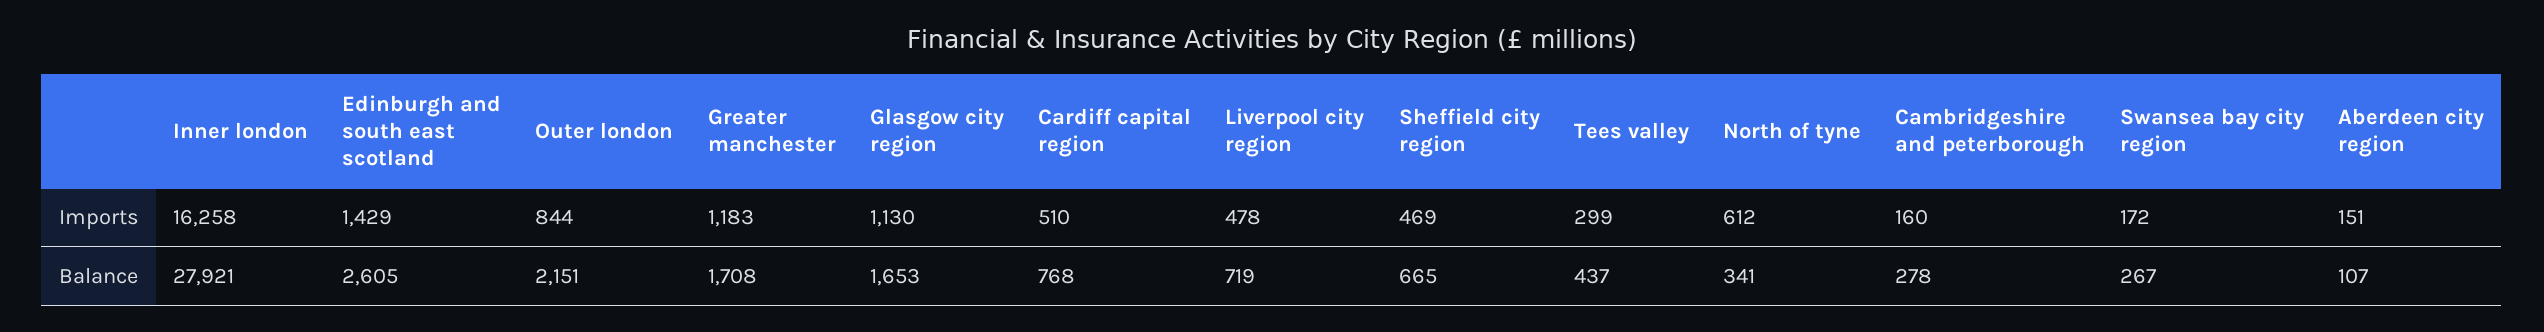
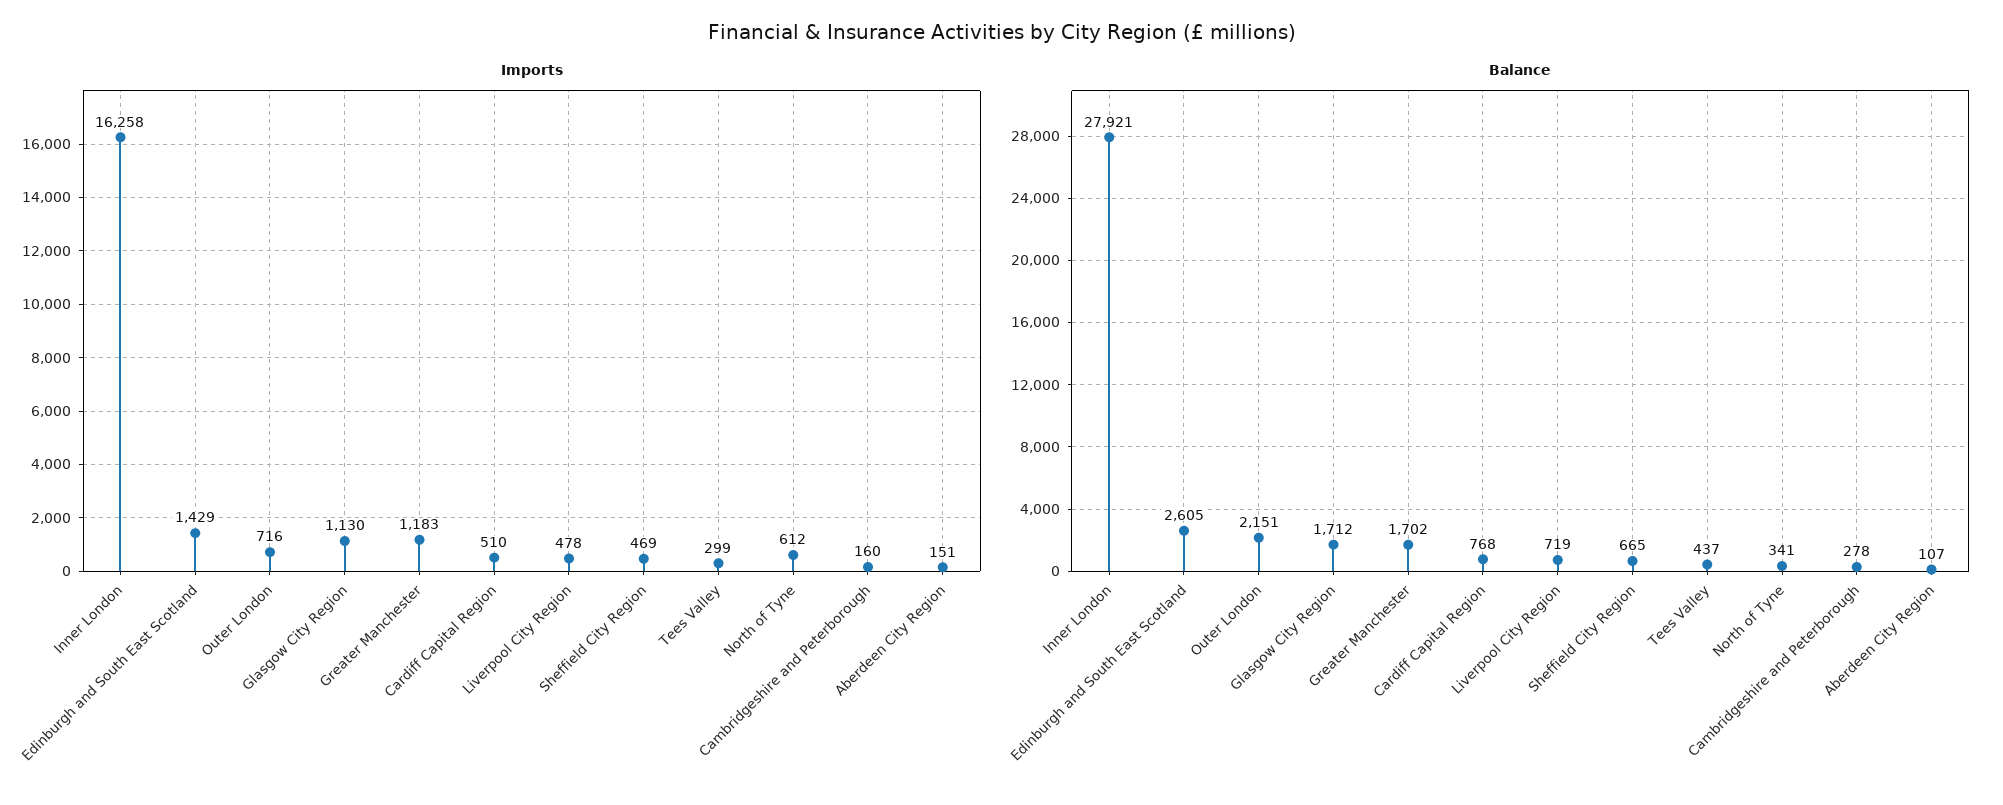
  {
    "Imports": {
      "Inner london": 16258,
      "Edinburgh and south east scotland": 1429,
-     "Outer london": 844,
+     "Outer london": 716,
      "Greater manchester": 1183,
      "Glasgow city region": 1130,
      "Cardiff capital region": 510,
      "Liverpool city region": 478,
      "Sheffield city region": 469,
      "Tees valley": 299,
      "North of tyne": 612,
      "Cambridgeshire and peterborough": 160,
-     "Swansea bay city region": 172,
      "Aberdeen city region": 151
    },
    "Balance": {
      "Inner london": 27921,
      "Edinburgh and south east scotland": 2605,
      "Outer london": 2151,
-     "Greater manchester": 1708,
+     "Greater manchester": 1702,
-     "Glasgow city region": 1653,
+     "Glasgow city region": 1712,
      "Cardiff capital region": 768,
      "Liverpool city region": 719,
      "Sheffield city region": 665,
      "Tees valley": 437,
      "North of tyne": 341,
      "Cambridgeshire and peterborough": 278,
-     "Swansea bay city region": 267,
      "Aberdeen city region": 107
    }
  }

